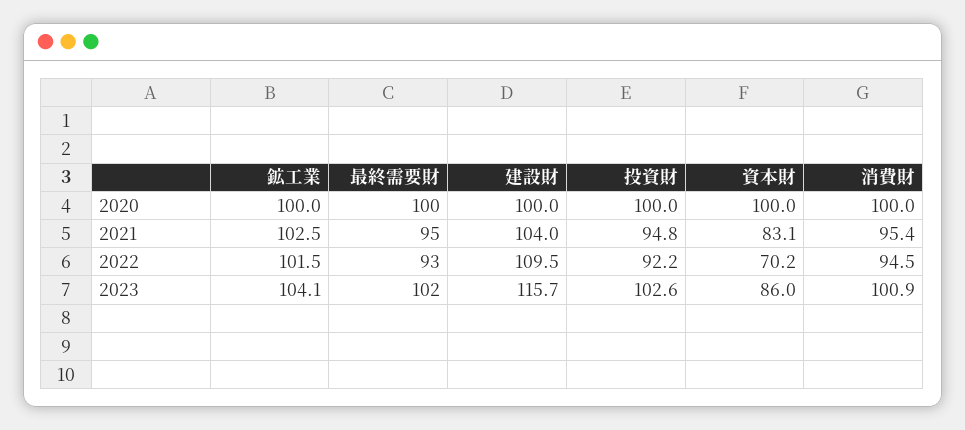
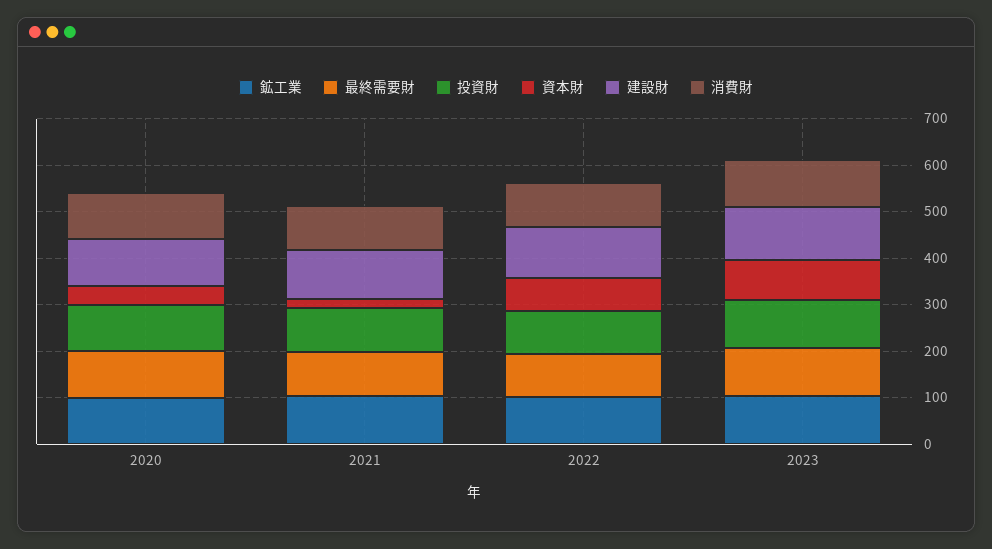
  {
    "鉱工業": {
      "2020": 100,
      "2021": 102.5,
      "2022": 101.5,
      "2023": 104.1
    },
    "最終需要財": {
      "2020": 100,
      "2021": 95,
      "2022": 93,
      "2023": 102
    },
    "建設財": {
      "2020": 100,
      "2021": 104,
      "2022": 109.5,
      "2023": 115.7
    },
    "投資財": {
      "2020": 100,
      "2021": 94.8,
      "2022": 92.2,
      "2023": 102.6
    },
    "資本財": {
-     "2020": 100,
+     "2020": 40,
-     "2021": 83.1,
+     "2021": 20,
      "2022": 70.2,
      "2023": 86
    },
    "消費財": {
      "2020": 100,
      "2021": 95.4,
      "2022": 94.5,
      "2023": 100.9
    }
  }

